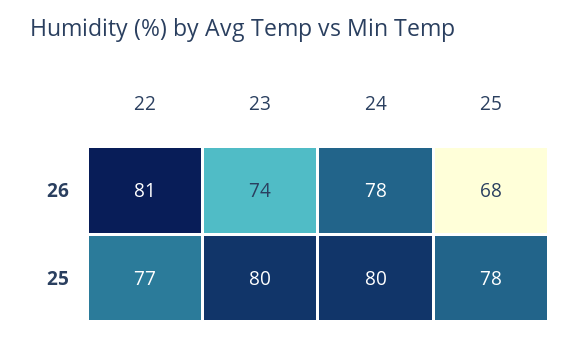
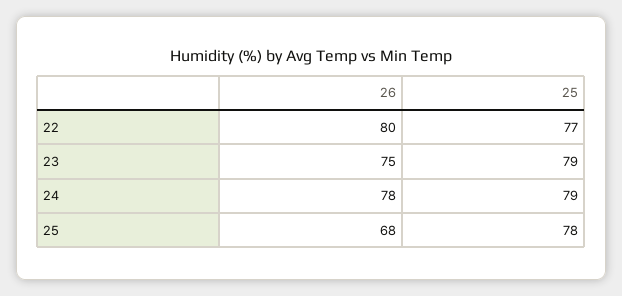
  {
    "22": {
-     "26": 81,
+     "26": 80,
      "25": 77
    },
    "23": {
-     "26": 74,
+     "26": 75,
-     "25": 80
+     "25": 79
    },
    "24": {
      "26": 78,
-     "25": 80
+     "25": 79
    },
    "25": {
      "26": 68,
      "25": 78
    }
  }

